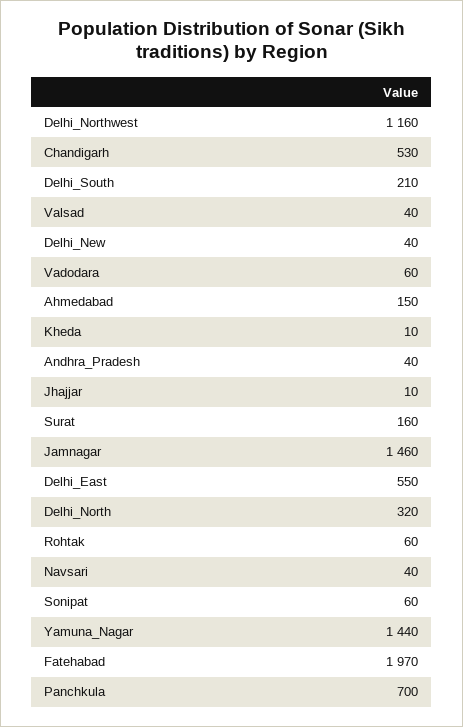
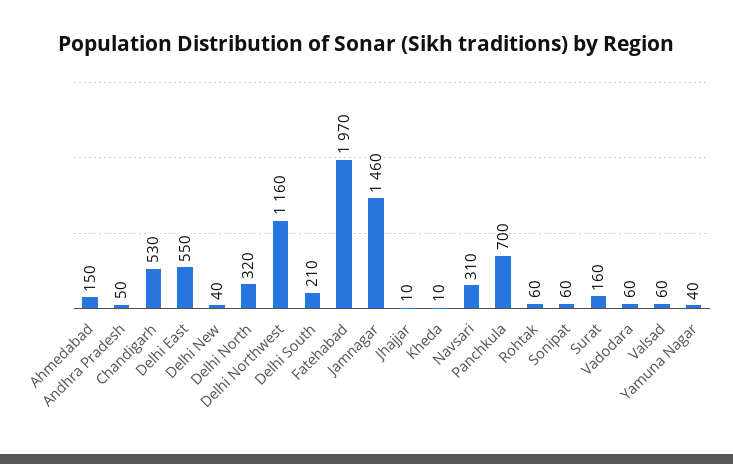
  {
    "Delhi_Northwest": 1160,
    "Chandigarh": 530,
    "Delhi_South": 210,
-   "Valsad": 40,
+   "Valsad": 60,
    "Delhi_New": 40,
    "Vadodara": 60,
    "Ahmedabad": 150,
    "Kheda": 10,
-   "Andhra_Pradesh": 40,
+   "Andhra_Pradesh": 50,
    "Jhajjar": 10,
    "Surat": 160,
    "Jamnagar": 1460,
    "Delhi_East": 550,
    "Delhi_North": 320,
    "Rohtak": 60,
-   "Navsari": 40,
+   "Navsari": 310,
    "Sonipat": 60,
-   "Yamuna_Nagar": 1440,
+   "Yamuna_Nagar": 40,
    "Fatehabad": 1970,
    "Panchkula": 700
  }

